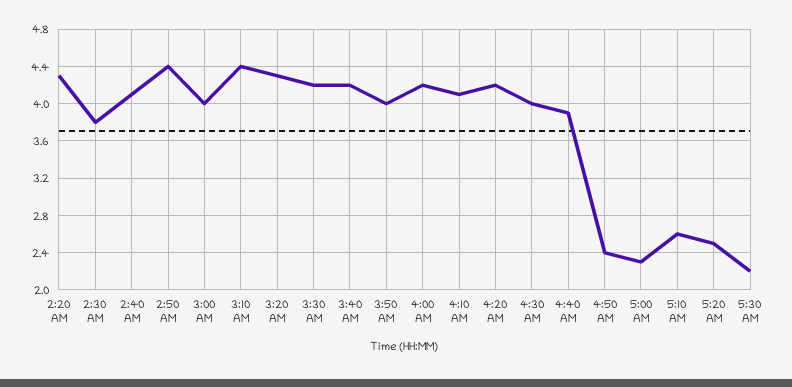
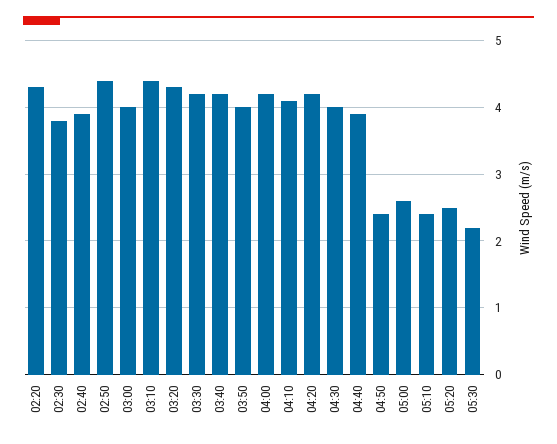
  {
    "2:20 AM": 4.3,
    "2:30 AM": 3.8,
-   "2:40 AM": 4.1,
+   "2:40 AM": 3.9,
    "2:50 AM": 4.4,
    "3:00 AM": 4,
    "3:10 AM": 4.4,
    "3:20 AM": 4.3,
    "3:30 AM": 4.2,
    "3:40 AM": 4.2,
    "3:50 AM": 4,
    "4:00 AM": 4.2,
    "4:10 AM": 4.1,
    "4:20 AM": 4.2,
    "4:30 AM": 4,
    "4:40 AM": 3.9,
    "4:50 AM": 2.4,
-   "5:00 AM": 2.3,
+   "5:00 AM": 2.6,
-   "5:10 AM": 2.6,
+   "5:10 AM": 2.4,
    "5:20 AM": 2.5,
    "5:30 AM": 2.2
  }

